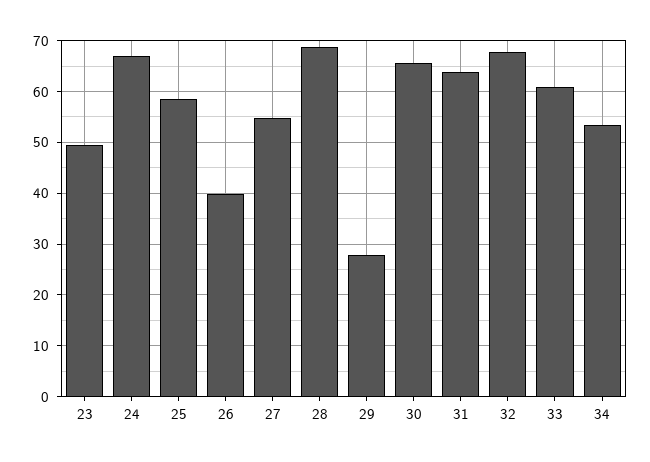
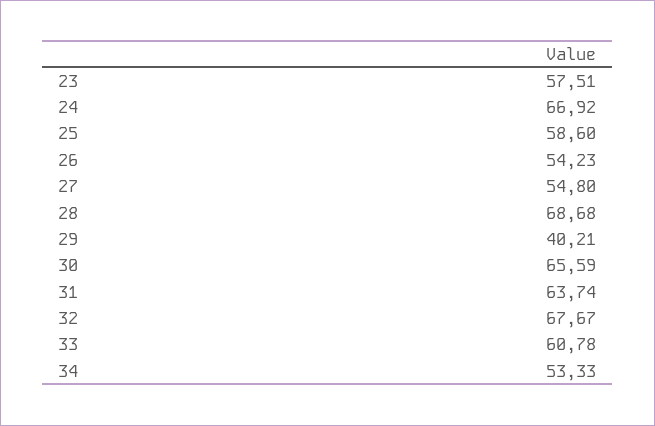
  {
-   "23": 50,
+   "23": 57.51,
    "24": 66.92,
    "25": 58.6,
-   "26": 40,
+   "26": 54.23,
    "27": 54.8,
    "28": 68.68,
-   "29": 28,
+   "29": 40.21,
    "30": 65.59,
    "31": 63.74,
    "32": 67.67,
    "33": 60.78,
    "34": 53.33
  }

